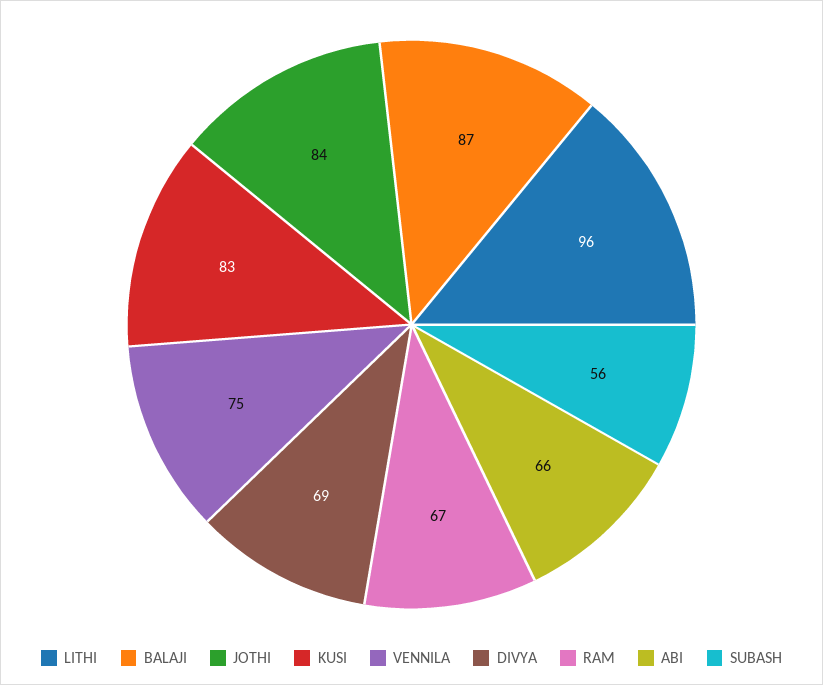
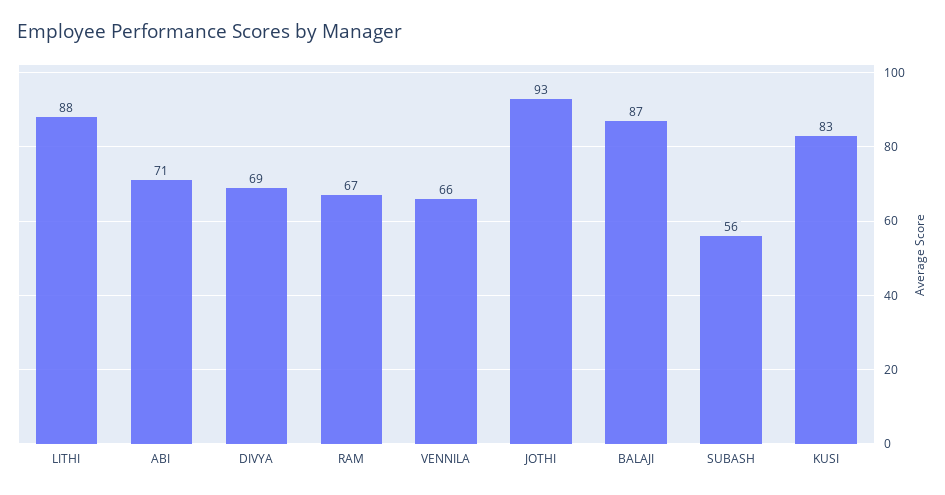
  {
-   "LITHI": 96,
+   "LITHI": 88,
    "BALAJI": 87,
-   "JOTHI": 84,
+   "JOTHI": 93,
    "KUSI": 83,
-   "VENNILA": 75,
+   "VENNILA": 66,
    "DIVYA": 69,
    "RAM": 67,
-   "ABI": 66,
+   "ABI": 71,
    "SUBASH": 56
  }

